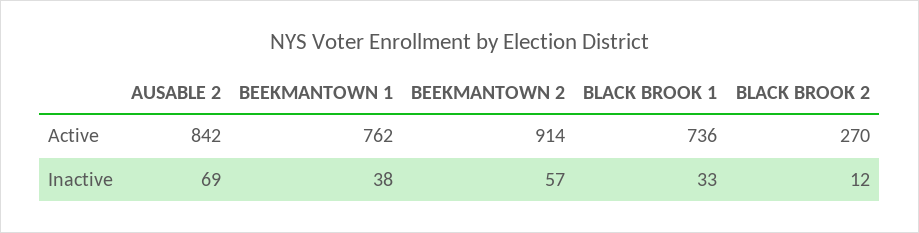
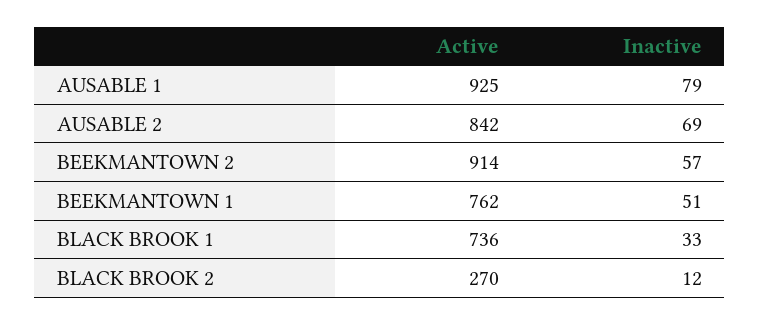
  {
    "AUSABLE 2": {
      "Active": 842,
      "Inactive": 69
    },
    "BEEKMANTOWN 1": {
      "Active": 762,
-     "Inactive": 38
+     "Inactive": 51
    },
    "BEEKMANTOWN 2": {
      "Active": 914,
      "Inactive": 57
    },
    "BLACK BROOK 1": {
      "Active": 736,
      "Inactive": 33
    },
    "BLACK BROOK 2": {
      "Active": 270,
      "Inactive": 12
-   }
+   },
+   "AUSABLE 1": {
+     "Active": 925,
+     "Inactive": 79
+   }
  }

